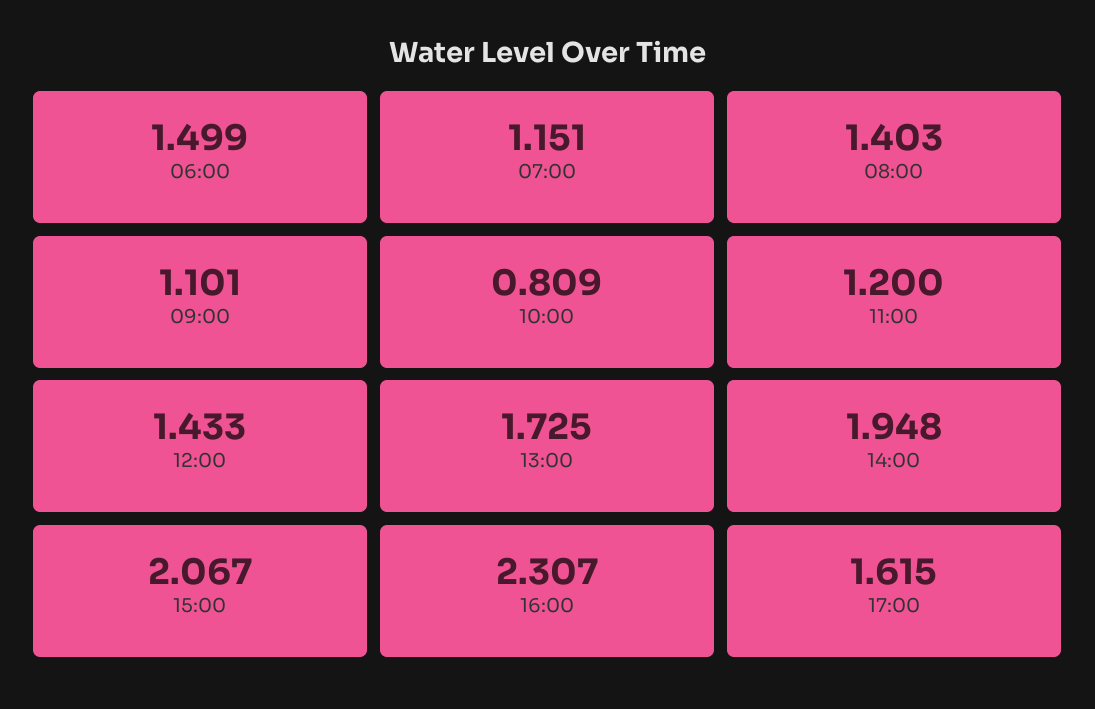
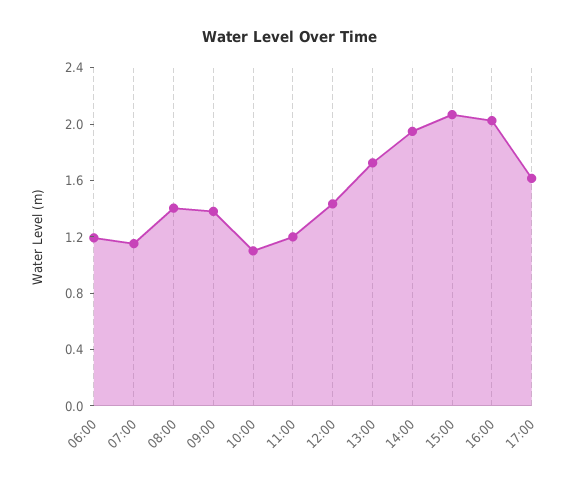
  {
-   "06:00": 1.499,
+   "06:00": 1.2,
    "07:00": 1.151,
    "08:00": 1.403,
-   "09:00": 1.101,
+   "09:00": 1.4,
-   "10:00": 0.809,
+   "10:00": 1.1,
    "11:00": 1.2,
    "12:00": 1.433,
    "13:00": 1.725,
    "14:00": 1.948,
    "15:00": 2.067,
-   "16:00": 2.307,
+   "16:00": 2,
    "17:00": 1.615
  }

